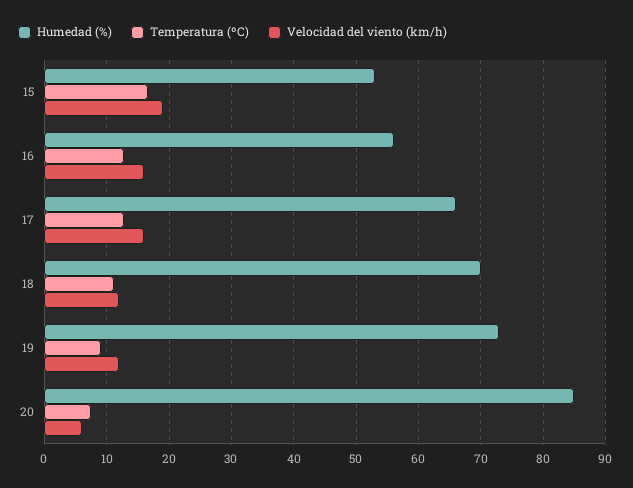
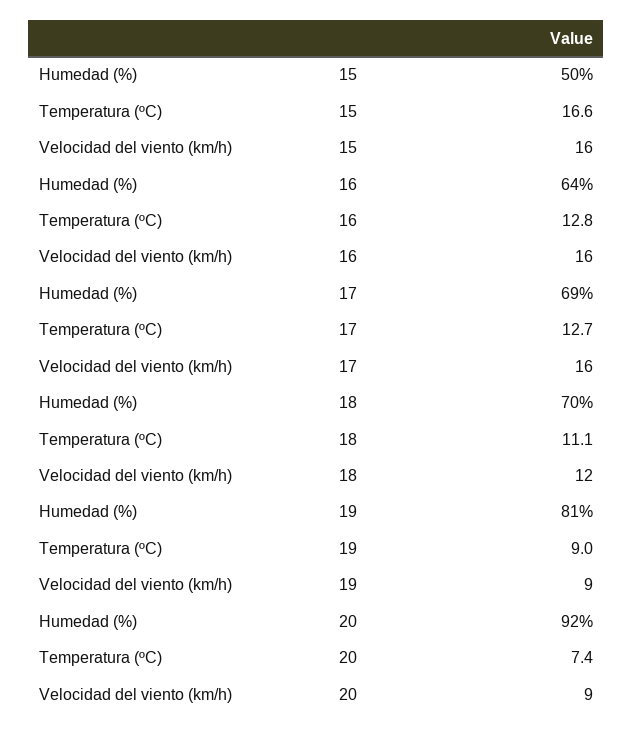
  {
    "Humedad (%)": {
-     "15": 53,
+     "15": 50,
-     "16": 56,
+     "16": 64,
-     "17": 66,
+     "17": 69,
      "18": 70,
-     "19": 73,
+     "19": 81,
-     "20": 85
+     "20": 92
    },
    "Temperatura (ºC)": {
      "15": 16.6,
      "16": 12.8,
      "17": 12.7,
      "18": 11.1,
      "19": 9,
      "20": 7.4
    },
    "Velocidad del viento (km/h)": {
-     "15": 19,
+     "15": 16,
      "16": 16,
      "17": 16,
      "18": 12,
-     "19": 12,
+     "19": 9,
-     "20": 6
+     "20": 9
    }
  }

